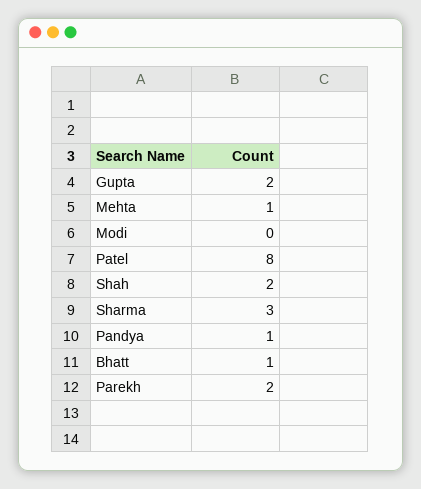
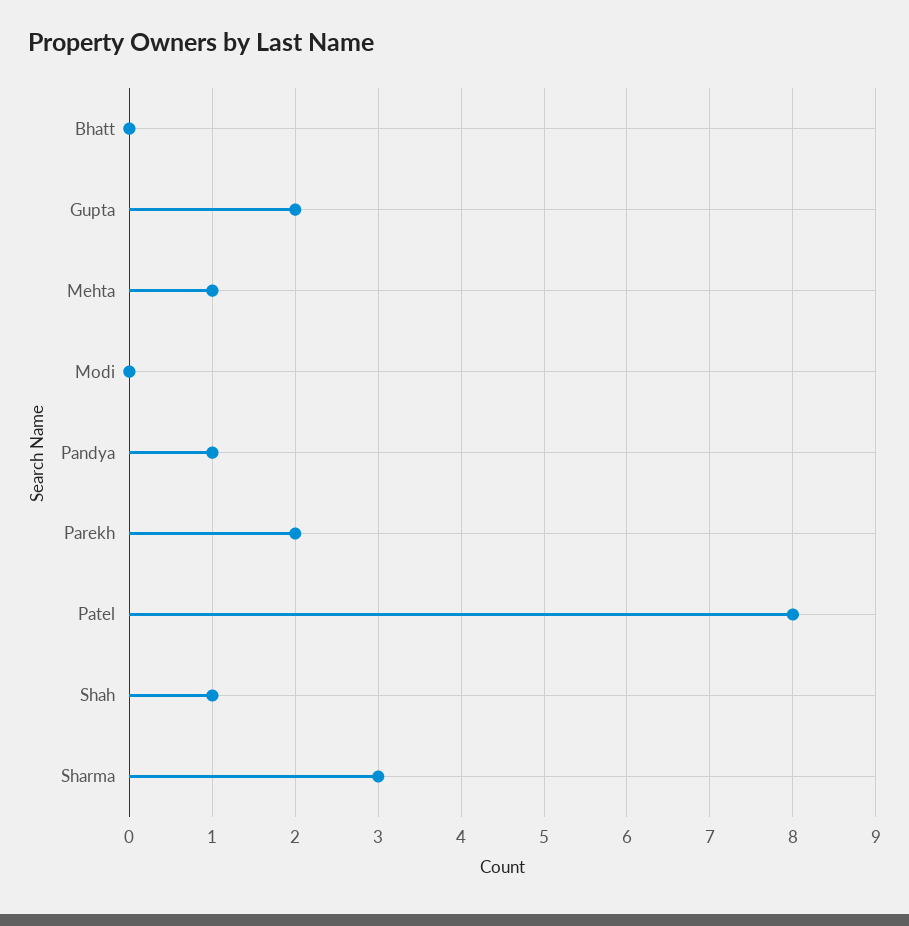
  {
    "Gupta": 2,
    "Mehta": 1,
    "Modi": 0,
    "Patel": 8,
-   "Shah": 2,
+   "Shah": 1,
    "Sharma": 3,
    "Pandya": 1,
-   "Bhatt": 1,
+   "Bhatt": 0,
    "Parekh": 2
  }

